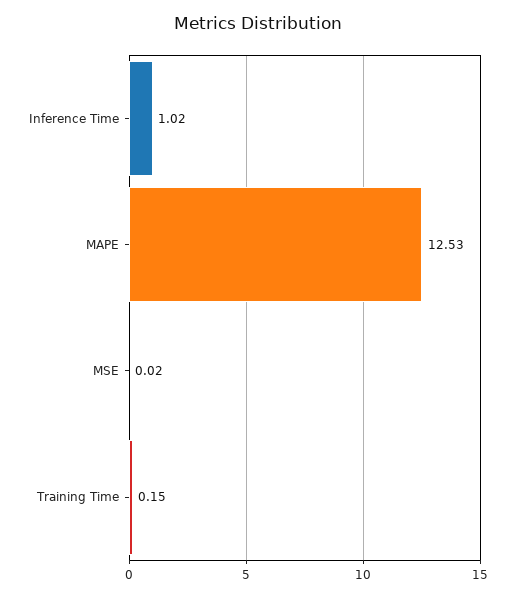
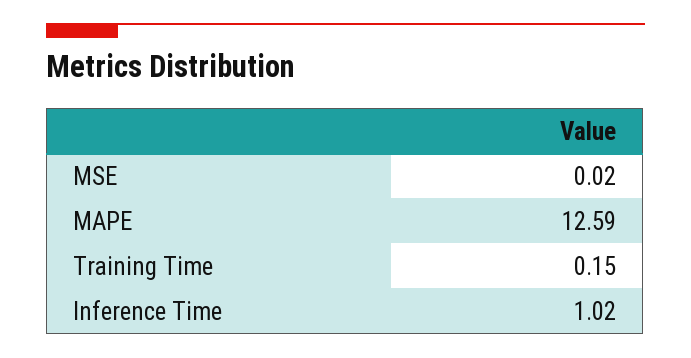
  {
    "Inference Time": 1.02,
-   "MAPE": 12.53,
+   "MAPE": 12.59,
    "MSE": 0.02,
    "Training Time": 0.15
  }

